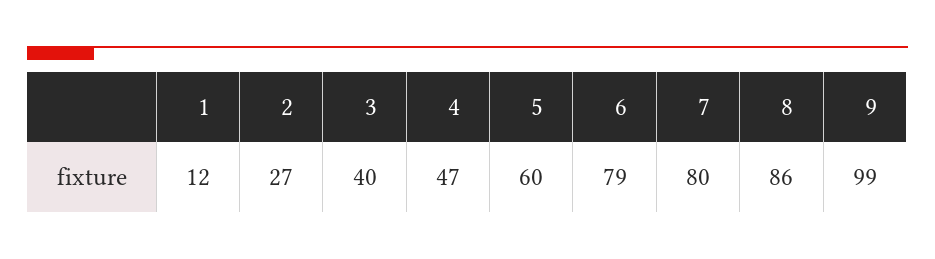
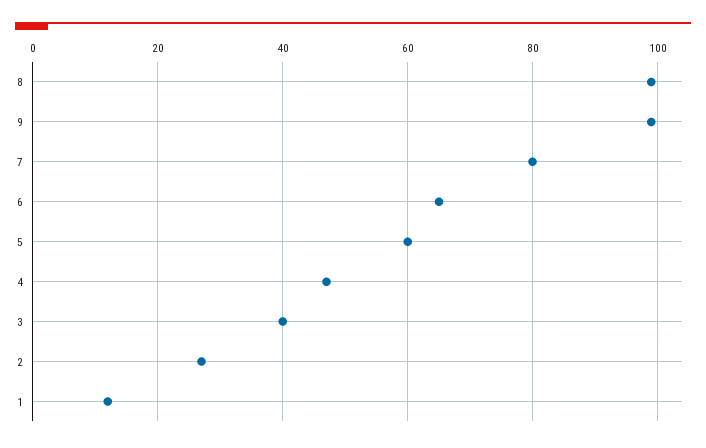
  {
    "1": 12,
    "2": 27,
    "3": 40,
    "4": 47,
    "5": 60,
-   "6": 79,
+   "6": 65,
    "7": 80,
-   "8": 86,
+   "8": 100,
    "9": 99
  }

